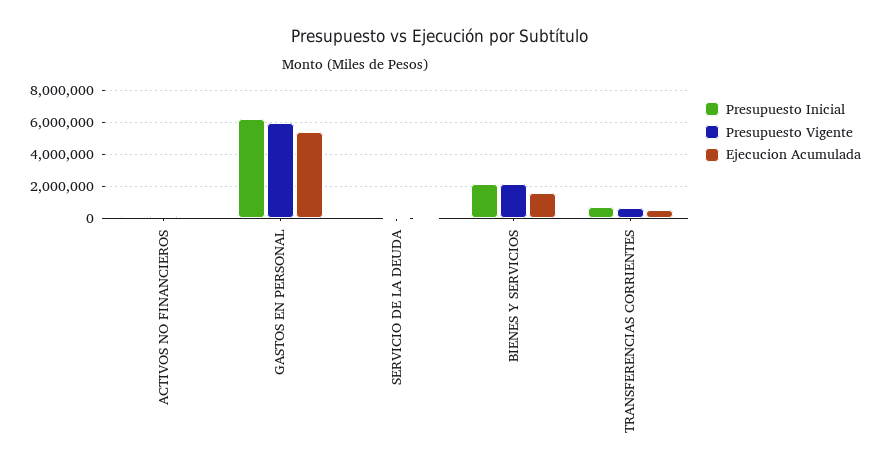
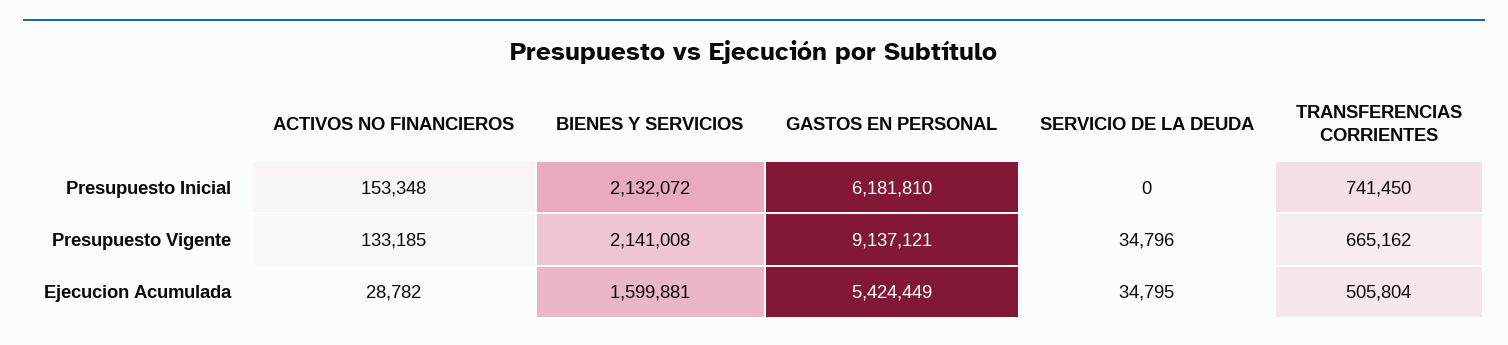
  {
    "Presupuesto Inicial": {
      "ACTIVOS NO FINANCIEROS": 153348,
      "GASTOS EN PERSONAL": 6181810,
      "SERVICIO DE LA DEUDA": 0,
      "BIENES Y SERVICIOS": 2132072,
      "TRANSFERENCIAS CORRIENTES": 741450
    },
    "Presupuesto Vigente": {
      "ACTIVOS NO FINANCIEROS": 133185,
-     "GASTOS EN PERSONAL": 6000000,
+     "GASTOS EN PERSONAL": 9137121,
      "SERVICIO DE LA DEUDA": 34796,
      "BIENES Y SERVICIOS": 2141008,
      "TRANSFERENCIAS CORRIENTES": 665162
    },
    "Ejecucion Acumulada": {
      "ACTIVOS NO FINANCIEROS": 28782,
      "GASTOS EN PERSONAL": 5424449,
      "SERVICIO DE LA DEUDA": 34795,
      "BIENES Y SERVICIOS": 1599881,
      "TRANSFERENCIAS CORRIENTES": 505804
    }
  }

